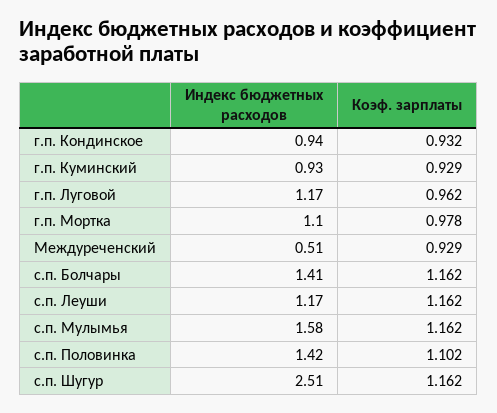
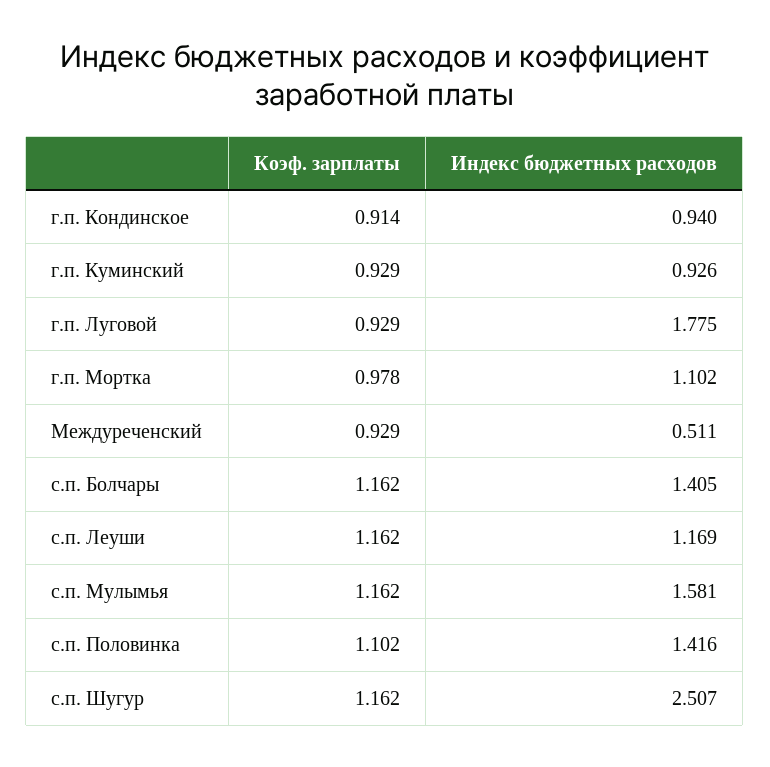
  {
    "Индекс бюджетных расходов": {
      "г.п. Кондинское": 0.94,
      "г.п. Куминский": 0.926,
-     "г.п. Луговой": 1.17,
+     "г.п. Луговой": 1.775,
      "г.п. Мортка": 1.102,
      "Междуреченский": 0.511,
      "с.п. Болчары": 1.405,
      "с.п. Леуши": 1.169,
      "с.п. Мулымья": 1.581,
      "с.п. Половинка": 1.416,
      "с.п. Шугур": 2.507
    },
    "Коэф. зарплаты": {
-     "г.п. Кондинское": 0.932,
+     "г.п. Кондинское": 0.914,
      "г.п. Куминский": 0.929,
-     "г.п. Луговой": 0.962,
+     "г.п. Луговой": 0.929,
      "г.п. Мортка": 0.978,
      "Междуреченский": 0.929,
      "с.п. Болчары": 1.162,
      "с.п. Леуши": 1.162,
      "с.п. Мулымья": 1.162,
      "с.п. Половинка": 1.102,
      "с.п. Шугур": 1.162
    }
  }

